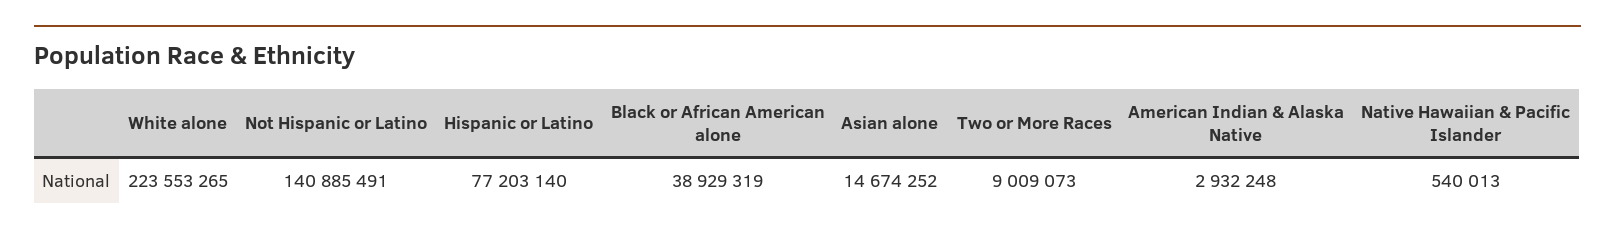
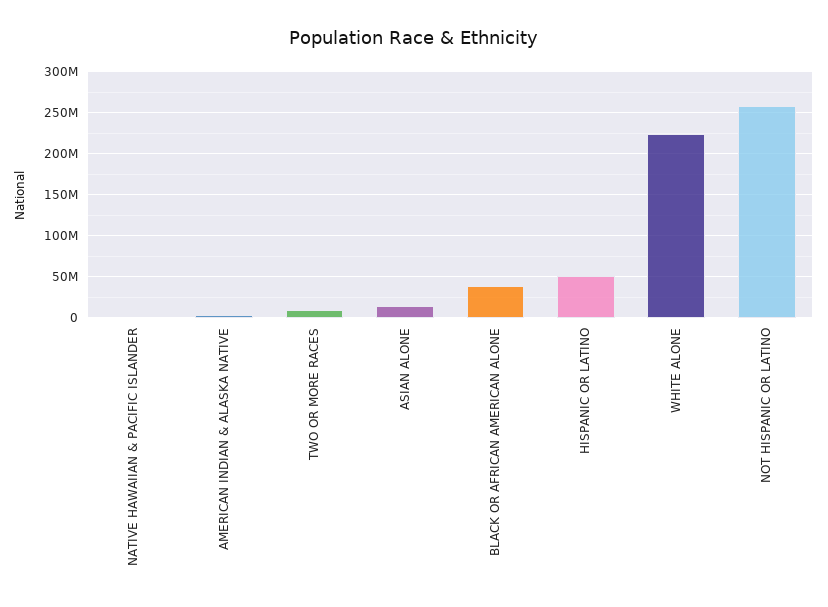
  {
    "White alone": 223553265,
-   "Not Hispanic or Latino": 140885491,
+   "Not Hispanic or Latino": 260000000,
-   "Hispanic or Latino": 77203140,
+   "Hispanic or Latino": 50000000,
    "Black or African American alone": 38929319,
    "Asian alone": 14674252,
    "Two or More Races": 9009073,
    "American Indian & Alaska Native": 2932248,
    "Native Hawaiian & Pacific Islander": 540013
  }

